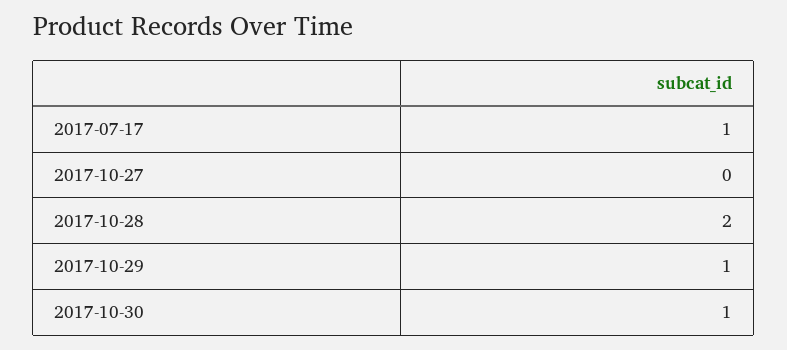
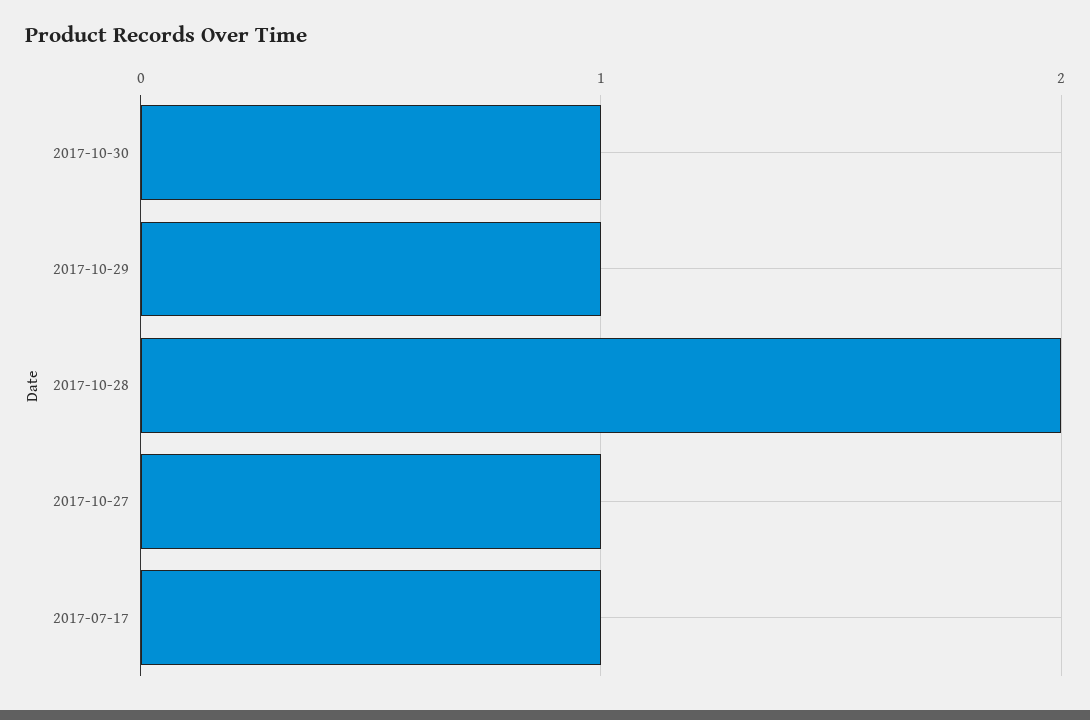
  {
    "2017-07-17": 1,
-   "2017-10-27": 0,
+   "2017-10-27": 1,
    "2017-10-28": 2,
    "2017-10-29": 1,
    "2017-10-30": 1
  }

